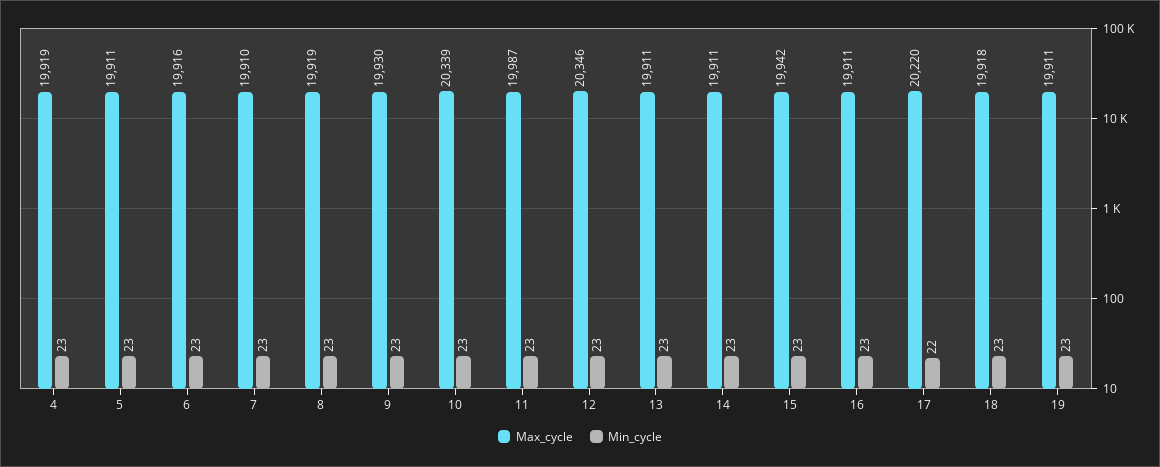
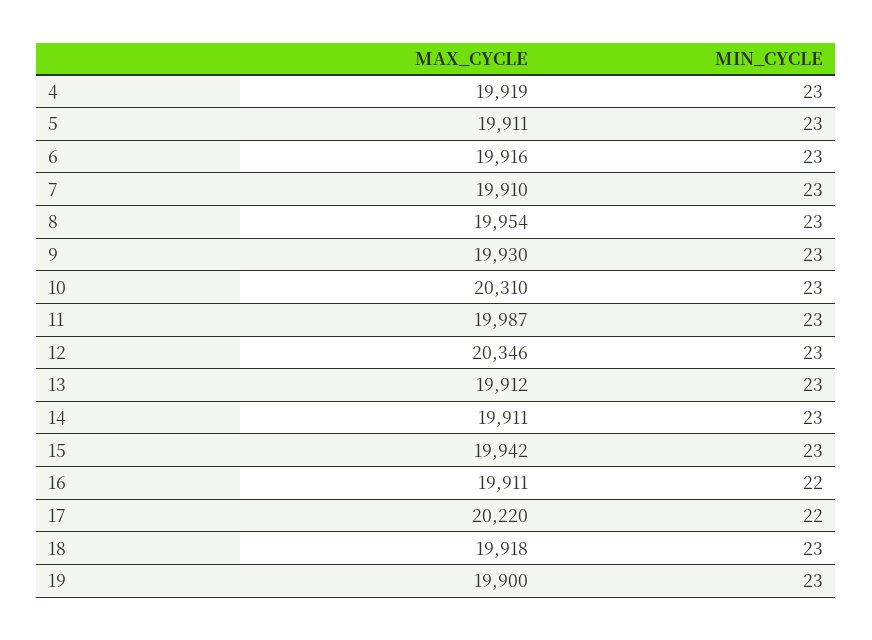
  {
    "Max_cycle": {
      "4": 19919,
      "5": 19911,
      "6": 19916,
      "7": 19910,
-     "8": 19919,
+     "8": 19954,
      "9": 19930,
-     "10": 20339,
+     "10": 20310,
      "11": 19987,
      "12": 20346,
-     "13": 19911,
+     "13": 19912,
      "14": 19911,
      "15": 19942,
      "16": 19911,
      "17": 20220,
      "18": 19918,
-     "19": 19911
+     "19": 19900
    },
    "Min_cycle": {
      "4": 23,
      "5": 23,
      "6": 23,
      "7": 23,
      "8": 23,
      "9": 23,
      "10": 23,
      "11": 23,
      "12": 23,
      "13": 23,
      "14": 23,
      "15": 23,
-     "16": 23,
+     "16": 22,
      "17": 22,
      "18": 23,
      "19": 23
    }
  }

